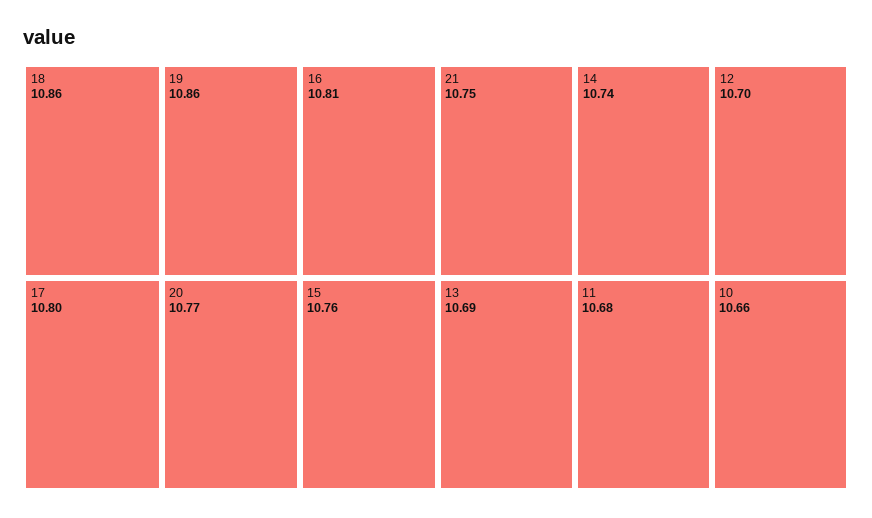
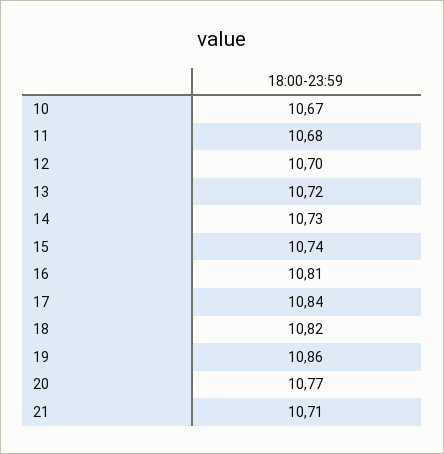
  {
-   "18": 10.86,
+   "18": 10.82,
    "19": 10.86,
    "16": 10.81,
-   "17": 10.8,
+   "17": 10.84,
    "20": 10.77,
-   "15": 10.76,
+   "15": 10.74,
-   "21": 10.75,
+   "21": 10.71,
-   "14": 10.74,
+   "14": 10.73,
    "12": 10.7,
-   "13": 10.69,
+   "13": 10.72,
    "11": 10.68,
-   "10": 10.66
+   "10": 10.67
  }

